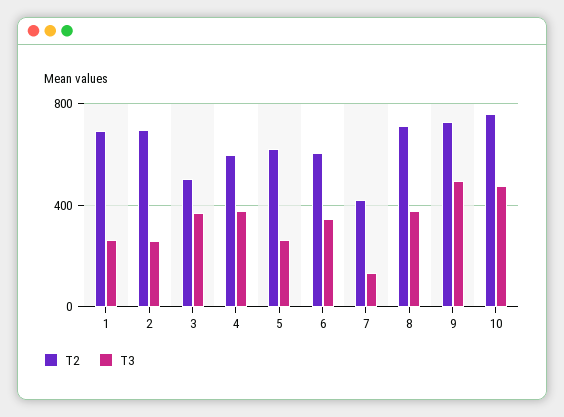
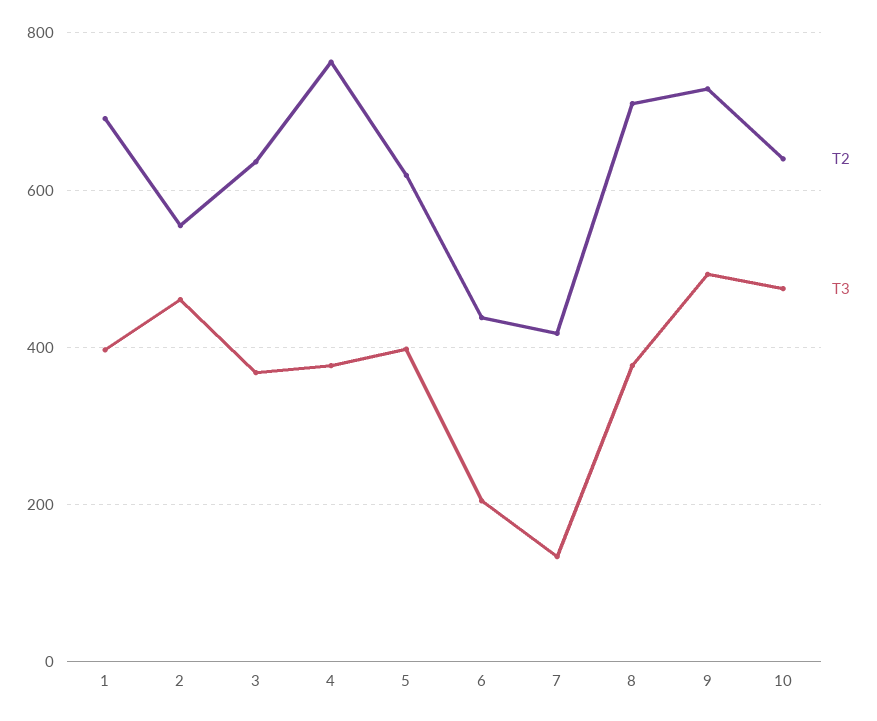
  {
    "T2": {
      "1": 700,
-     "2": 700,
+     "2": 560,
-     "3": 500,
+     "3": 640,
-     "4": 600,
+     "4": 760,
      "5": 620,
-     "6": 600,
+     "6": 440,
      "7": 420,
      "8": 720,
      "9": 720,
-     "10": 750
+     "10": 640
    },
    "T3": {
-     "1": 250,
+     "1": 400,
-     "2": 250,
+     "2": 460,
      "3": 360,
      "4": 380,
-     "5": 250,
+     "5": 400,
-     "6": 350,
+     "6": 200,
      "7": 140,
      "8": 380,
      "9": 500,
      "10": 480
    }
  }

